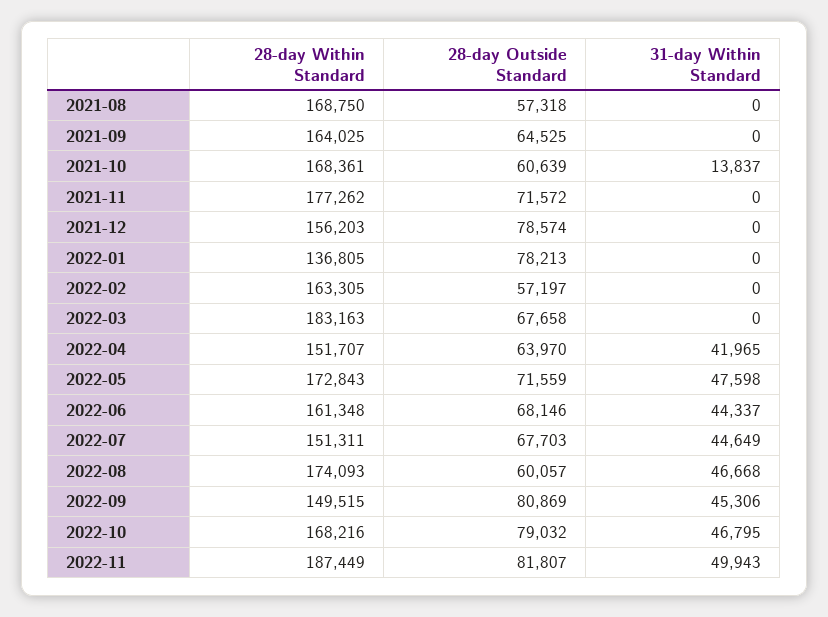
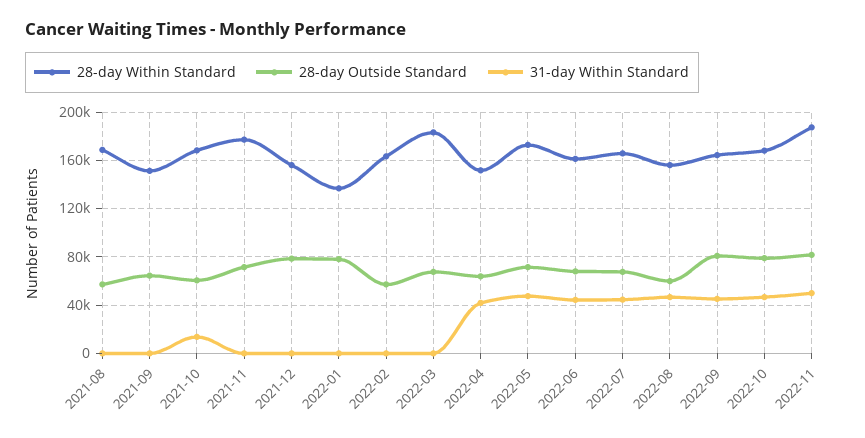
  {
    "28-day Within Standard": {
      "2021-08": 168750,
-     "2021-09": 164025,
+     "2021-09": 150000,
      "2021-10": 168361,
      "2021-11": 177262,
      "2021-12": 156203,
      "2022-01": 136805,
      "2022-02": 163305,
      "2022-03": 183163,
      "2022-04": 151707,
      "2022-05": 172843,
      "2022-06": 161348,
-     "2022-07": 151311,
+     "2022-07": 165000,
-     "2022-08": 174093,
+     "2022-08": 155000,
-     "2022-09": 149515,
+     "2022-09": 165000,
      "2022-10": 168216,
      "2022-11": 187449
    },
    "28-day Outside Standard": {
      "2021-08": 57318,
      "2021-09": 64525,
      "2021-10": 60639,
      "2021-11": 71572,
      "2021-12": 78574,
      "2022-01": 78213,
      "2022-02": 57197,
      "2022-03": 67658,
      "2022-04": 63970,
      "2022-05": 71559,
      "2022-06": 68146,
      "2022-07": 67703,
      "2022-08": 60057,
      "2022-09": 80869,
      "2022-10": 79032,
      "2022-11": 81807
    },
    "31-day Within Standard": {
      "2021-08": 0,
      "2021-09": 0,
      "2021-10": 13837,
      "2021-11": 0,
      "2021-12": 0,
      "2022-01": 0,
      "2022-02": 0,
      "2022-03": 0,
      "2022-04": 41965,
      "2022-05": 47598,
      "2022-06": 44337,
      "2022-07": 44649,
      "2022-08": 46668,
      "2022-09": 45306,
      "2022-10": 46795,
      "2022-11": 49943
    }
  }

